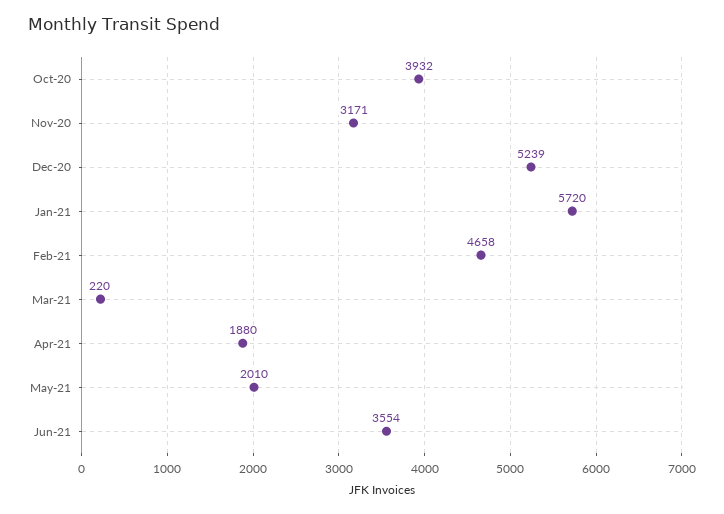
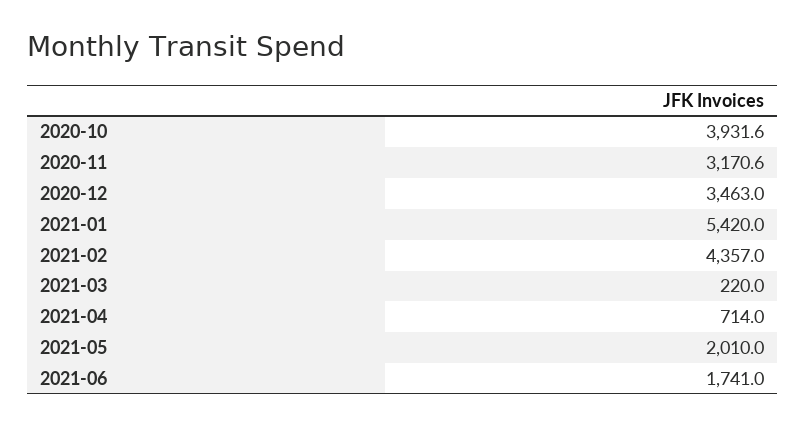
  {
    "Oct-20": 3931.6,
    "Nov-20": 3170.6,
-   "Dec-20": 5239,
+   "Dec-20": 3463,
-   "Jan-21": 5720,
+   "Jan-21": 5420,
-   "Feb-21": 4658,
+   "Feb-21": 4357,
    "Mar-21": 220,
-   "Apr-21": 1880,
+   "Apr-21": 714,
    "May-21": 2010,
-   "Jun-21": 3554
+   "Jun-21": 1741
  }

